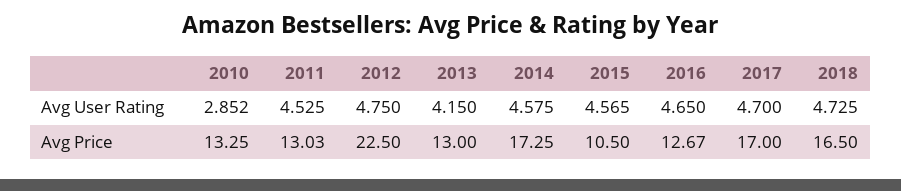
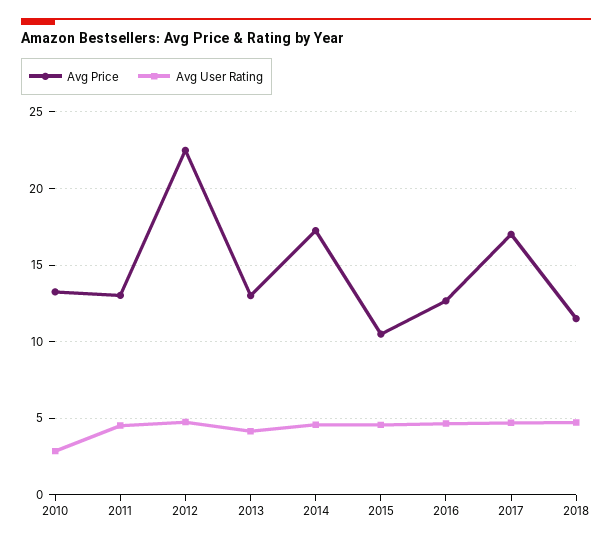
  {
    "Avg User Rating": {
      "2010": 2.852,
      "2011": 4.525,
      "2012": 4.75,
      "2013": 4.15,
      "2014": 4.575,
      "2015": 4.565,
      "2016": 4.65,
      "2017": 4.7,
      "2018": 4.725
    },
    "Avg Price": {
      "2010": 13.25,
      "2011": 13.03,
      "2012": 22.5,
      "2013": 13,
      "2014": 17.25,
      "2015": 10.5,
      "2016": 12.67,
      "2017": 17,
-     "2018": 16.5
+     "2018": 11.5
    }
  }

